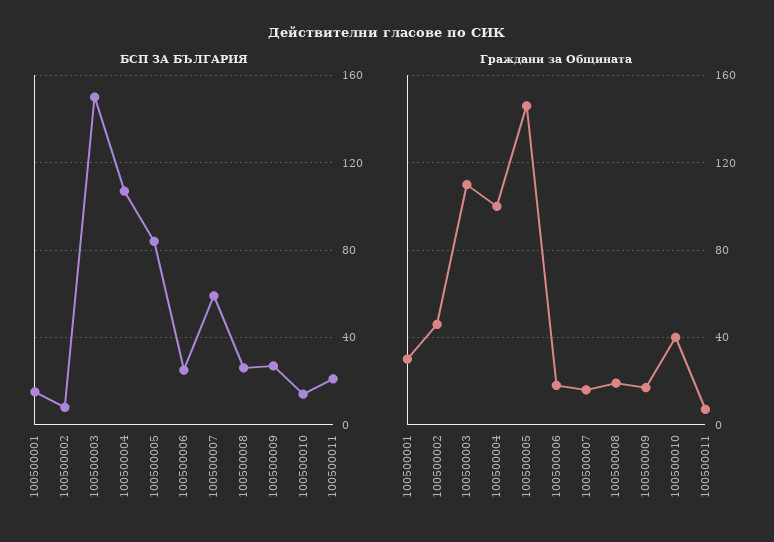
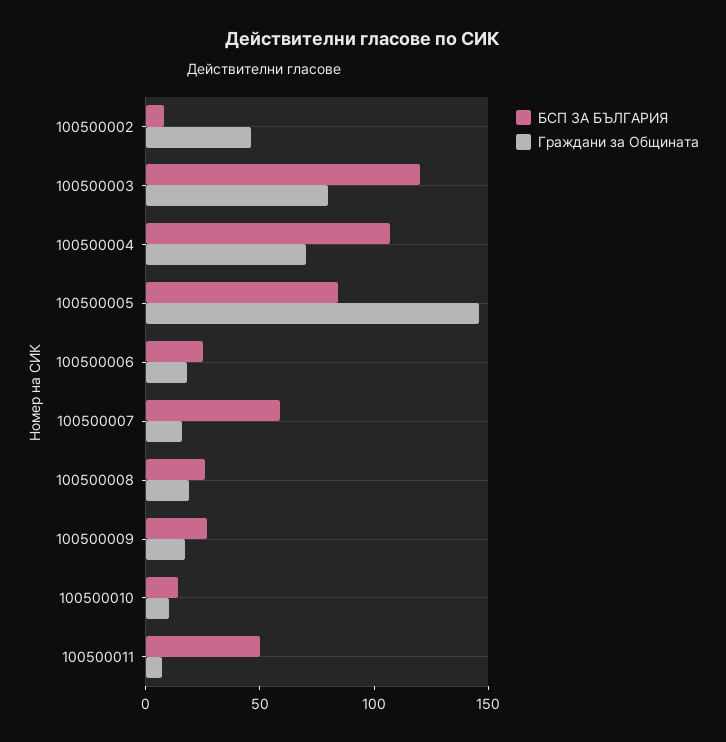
  {
    "БСП ЗА БЪЛГАРИЯ": {
-     "100500001": 15,
      "100500002": 10,
-     "100500003": 150,
+     "100500003": 120,
      "100500004": 105,
      "100500005": 85,
      "100500006": 25,
      "100500007": 60,
      "100500008": 25,
      "100500009": 25,
      "100500010": 15,
-     "100500011": 20
+     "100500011": 50
    },
    "Граждани за Общината": {
-     "100500001": 30,
      "100500002": 45,
-     "100500003": 110,
+     "100500003": 80,
-     "100500004": 100,
+     "100500004": 70,
      "100500005": 145,
      "100500006": 20,
      "100500007": 15,
      "100500008": 20,
      "100500009": 15,
-     "100500010": 40,
+     "100500010": 10,
      "100500011": 5
    }
  }

